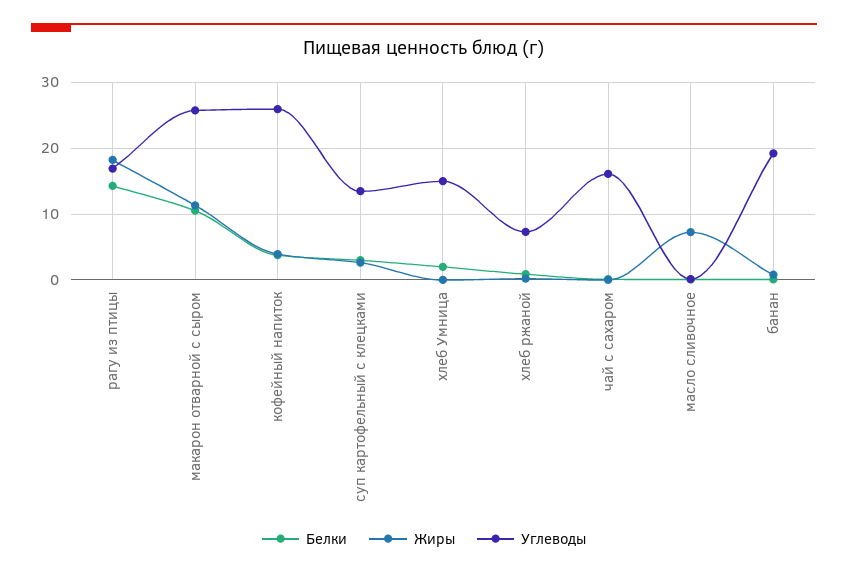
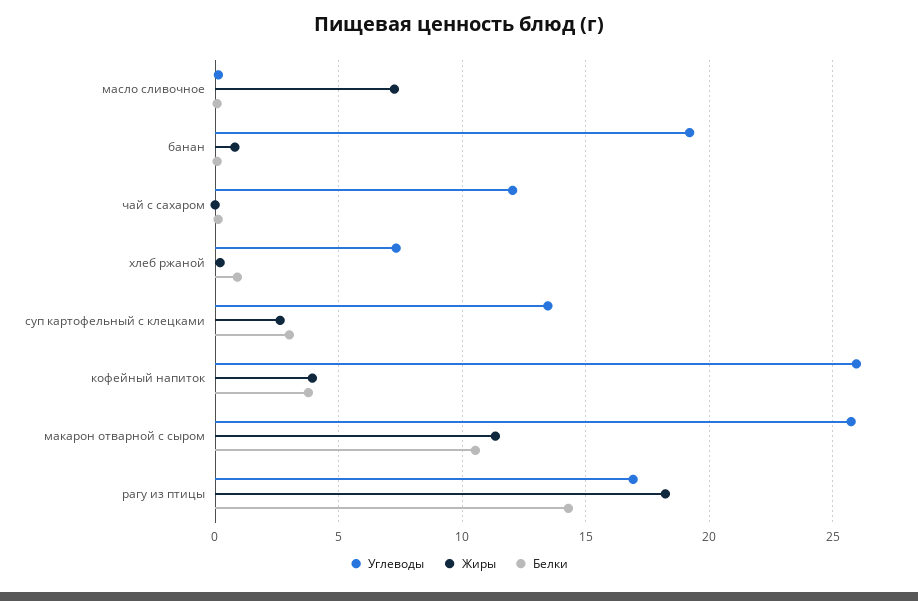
  {
    "Белки": {
      "рагу из птицы": 14.5,
      "макарон отварной с сыром": 10.5,
      "кофейный напиток": 4,
      "суп картофельный с клецками": 3,
-     "хлеб Умница": 2,
      "хлеб ржаной": 1,
      "чай с сахаром": 0,
      "масло сливочное": 0,
      "банан": 0
    },
    "Жиры": {
      "рагу из птицы": 18,
      "макарон отварной с сыром": 11.5,
      "кофейный напиток": 4,
      "суп картофельный с клецками": 2.5,
-     "хлеб Умница": 0,
      "хлеб ржаной": 0,
      "чай с сахаром": 0,
      "масло сливочное": 7.5,
      "банан": 1
    },
    "Углеводы": {
      "рагу из птицы": 17,
      "макарон отварной с сыром": 25.5,
      "кофейный напиток": 26,
      "суп картофельный с клецками": 13.5,
-     "хлеб Умница": 15,
      "хлеб ржаной": 7.5,
-     "чай с сахаром": 16,
+     "чай с сахаром": 12,
      "масло сливочное": 0,
      "банан": 19
    }
  }

